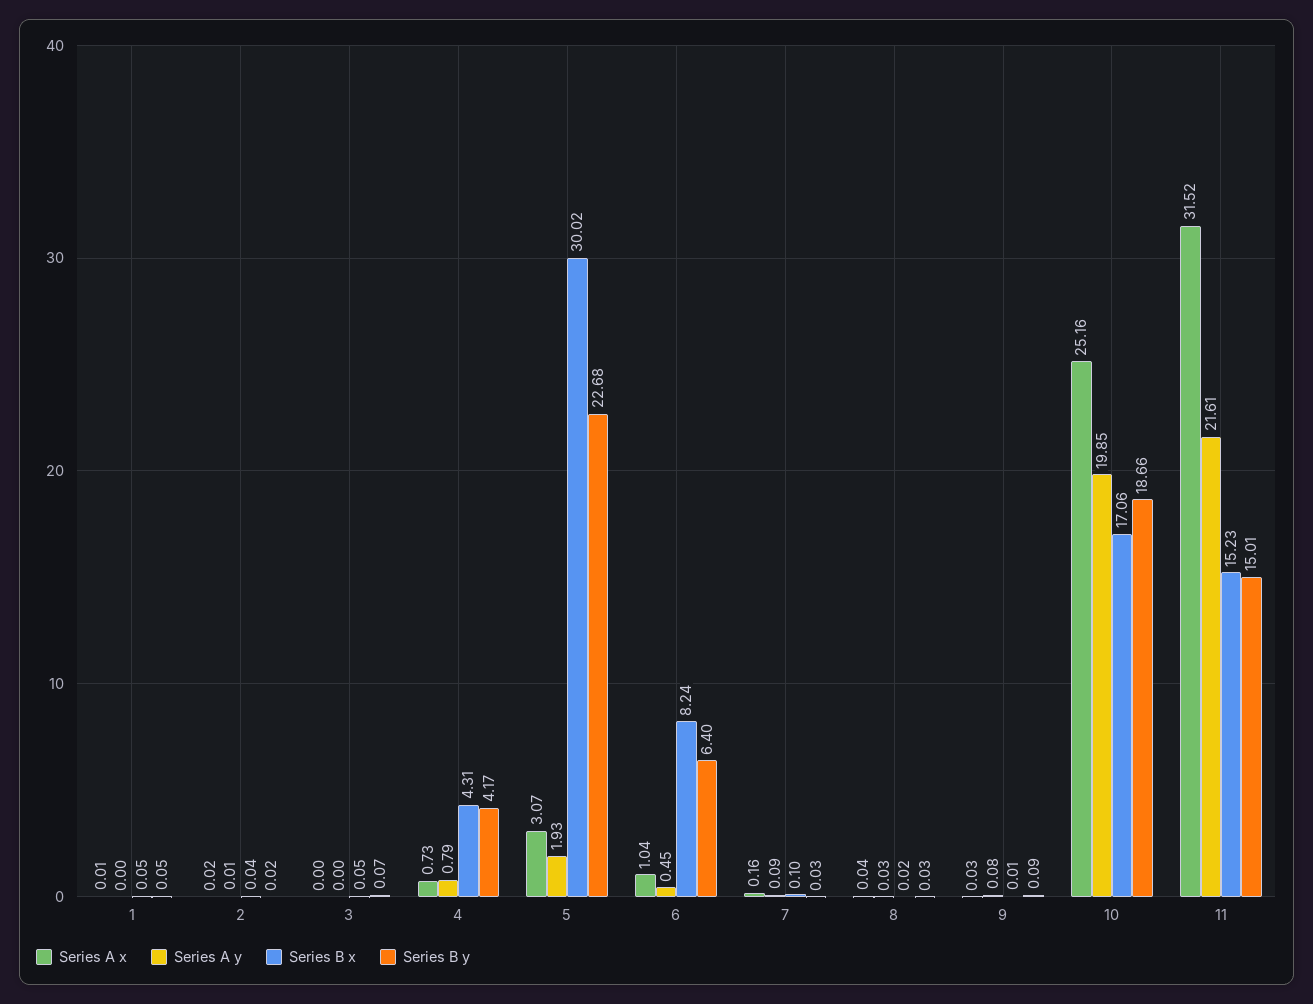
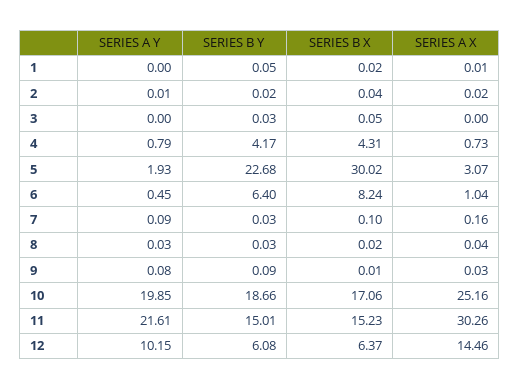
  {
    "Series A x": {
      "1": 0.01,
      "2": 0.02,
      "3": 0,
      "4": 0.73,
      "5": 3.07,
      "6": 1.04,
      "7": 0.16,
      "8": 0.04,
      "9": 0.03,
      "10": 25.16,
-     "11": 31.52
+     "11": 30.26,
+     "12": 14.46
    },
    "Series A y": {
      "1": 0,
      "2": 0.01,
      "3": 0,
      "4": 0.79,
      "5": 1.93,
      "6": 0.45,
      "7": 0.09,
      "8": 0.03,
      "9": 0.08,
      "10": 19.85,
-     "11": 21.61
+     "11": 21.61,
+     "12": 10.15
    },
    "Series B x": {
-     "1": 0.05,
+     "1": 0.02,
      "2": 0.04,
      "3": 0.05,
      "4": 4.31,
      "5": 30.02,
      "6": 8.24,
      "7": 0.1,
      "8": 0.02,
      "9": 0.01,
      "10": 17.06,
-     "11": 15.23
+     "11": 15.23,
+     "12": 6.37
    },
    "Series B y": {
      "1": 0.05,
      "2": 0.02,
-     "3": 0.07,
+     "3": 0.03,
      "4": 4.17,
      "5": 22.68,
      "6": 6.4,
      "7": 0.03,
      "8": 0.03,
      "9": 0.09,
      "10": 18.66,
-     "11": 15.01
+     "11": 15.01,
+     "12": 6.08
    }
  }

